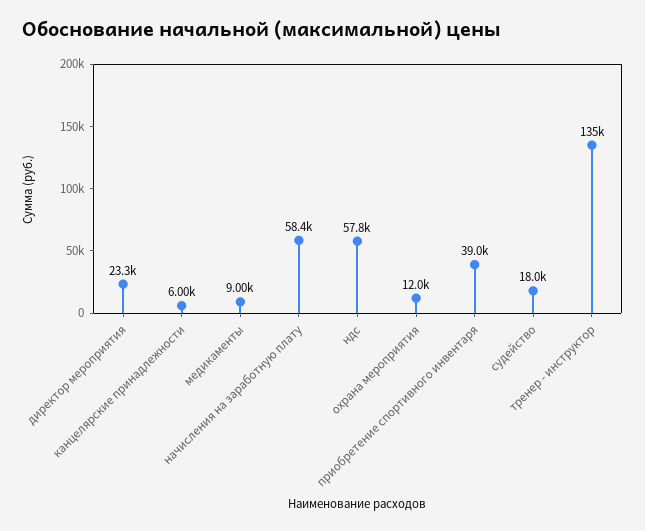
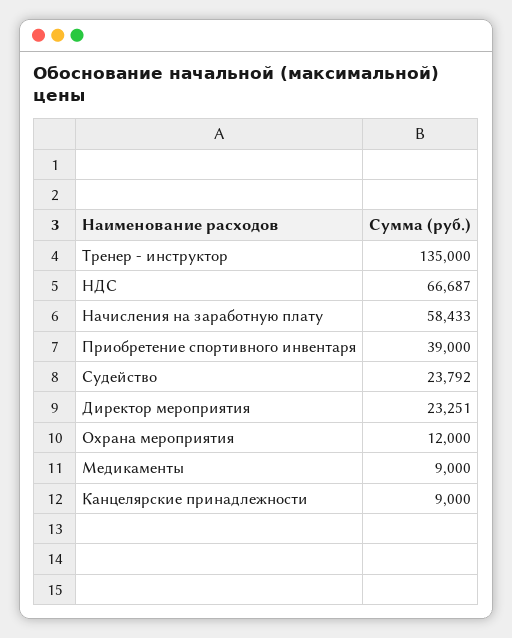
  {
    "директор мероприятия": 23251,
-   "канцелярские принадлежности": 6000,
+   "канцелярские принадлежности": 9000,
    "медикаменты": 9000,
    "начисления на заработную плату": 58433,
-   "ндс": 57800,
+   "ндс": 66687,
    "охрана мероприятия": 12000,
    "приобретение спортивного инвентаря": 39000,
-   "судейство": 18000,
+   "судейство": 23792,
    "тренер - инструктор": 135000
  }

